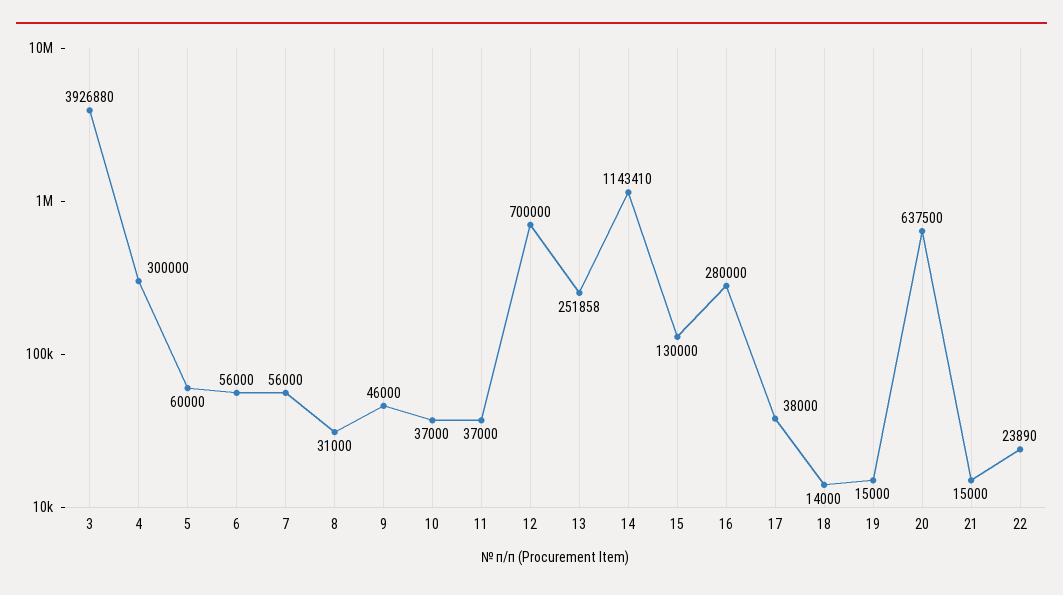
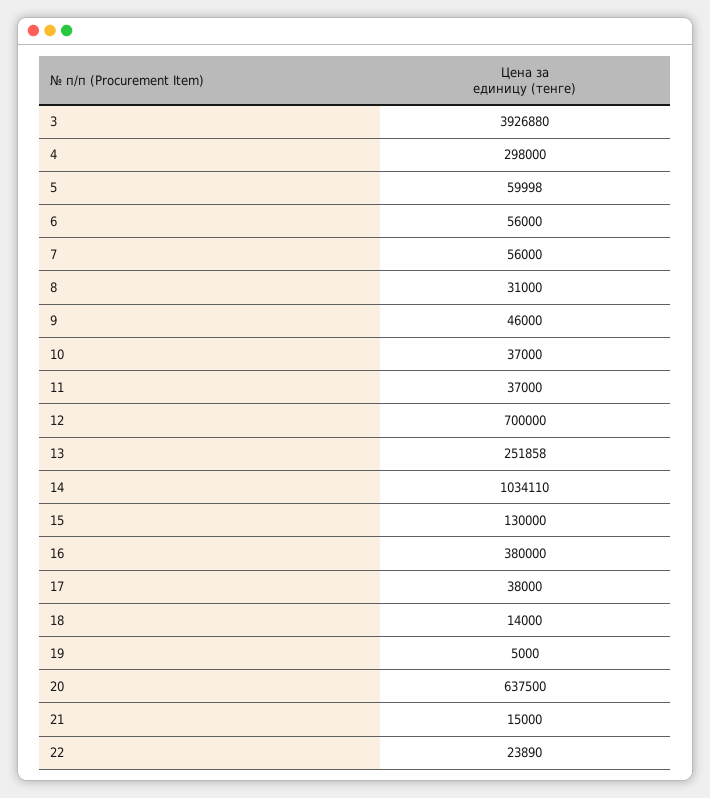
  {
    "3": 3926880,
-   "4": 300000,
+   "4": 298000,
-   "5": 60000,
+   "5": 59998,
    "6": 56000,
    "7": 56000,
    "8": 31000,
    "9": 46000,
    "10": 37000,
    "11": 37000,
    "12": 700000,
    "13": 251858,
-   "14": 1143410,
+   "14": 1034110,
    "15": 130000,
-   "16": 280000,
+   "16": 380000,
    "17": 38000,
    "18": 14000,
-   "19": 15000,
+   "19": 5000,
    "20": 637500,
    "21": 15000,
    "22": 23890
  }

